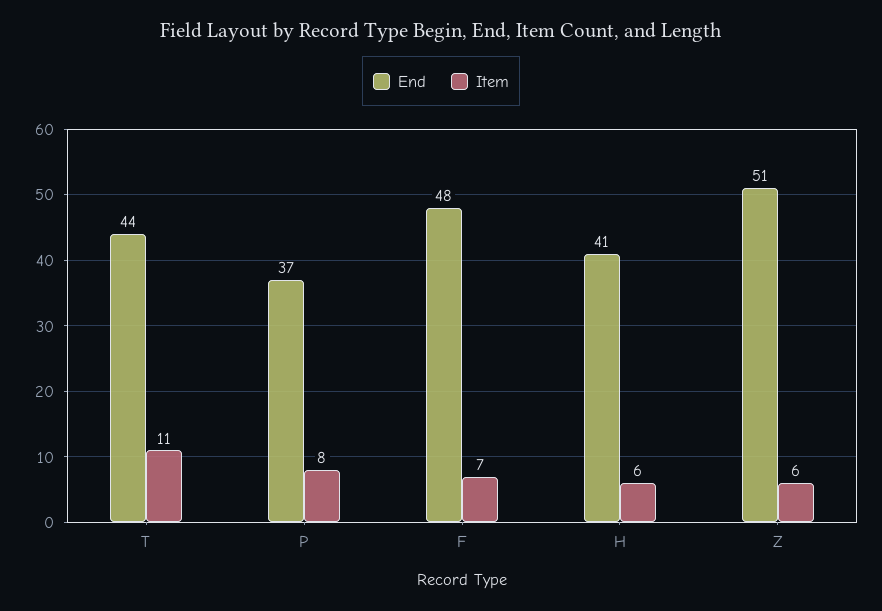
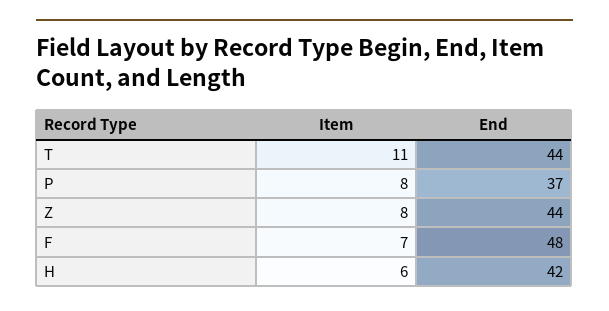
  {
    "End": {
      "T": 44,
      "P": 37,
      "F": 48,
-     "H": 41,
+     "H": 42,
-     "Z": 51
+     "Z": 44
    },
    "Item": {
      "T": 11,
      "P": 8,
      "F": 7,
      "H": 6,
-     "Z": 6
+     "Z": 8
    }
  }

